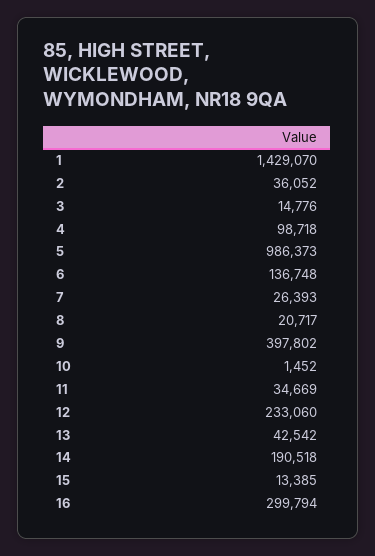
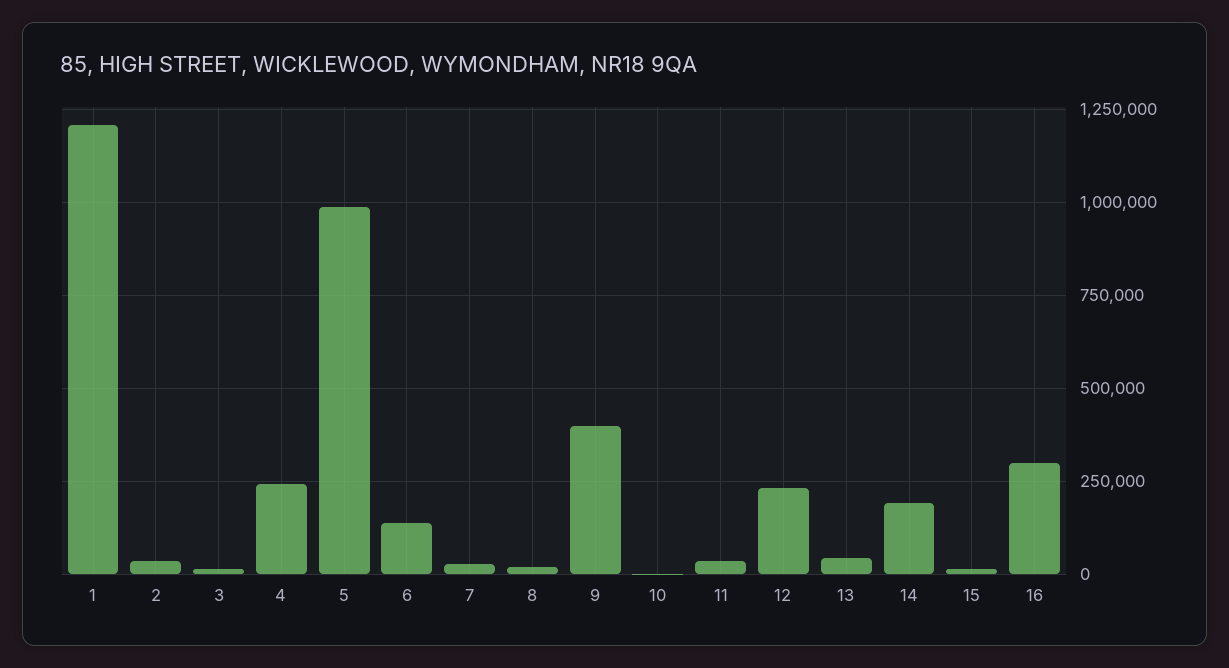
  {
-   "1": 1429070,
+   "1": 1200000,
    "2": 36052,
    "3": 14776,
-   "4": 98718,
+   "4": 250000,
    "5": 986373,
    "6": 136748,
    "7": 26393,
    "8": 20717,
    "9": 397802,
    "10": 1452,
    "11": 34669,
    "12": 233060,
    "13": 42542,
    "14": 190518,
    "15": 13385,
    "16": 299794
  }

